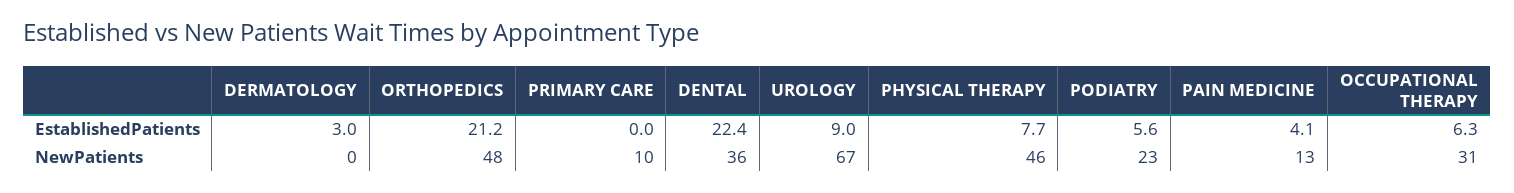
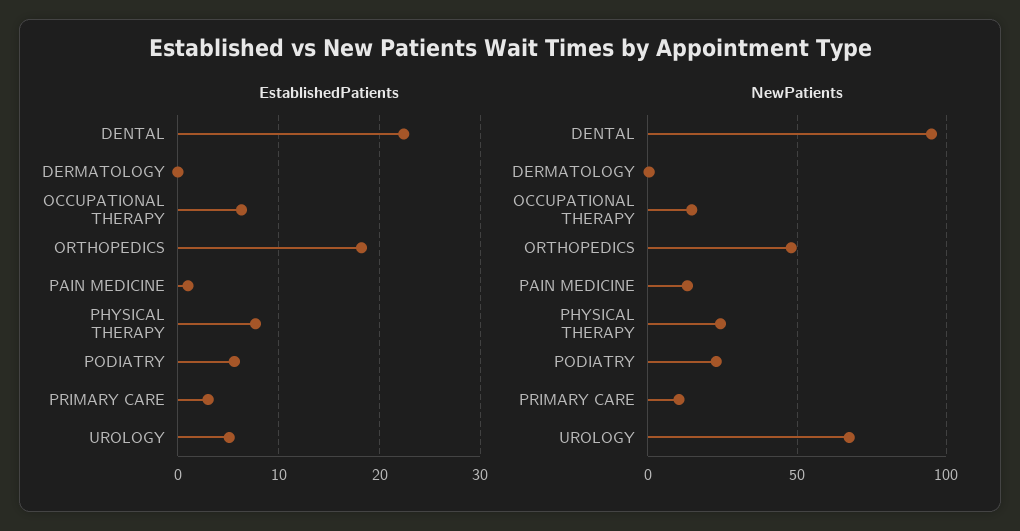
  {
    "EstablishedPatients": {
-     "DERMATOLOGY": 3,
+     "DERMATOLOGY": 0,
-     "ORTHOPEDICS": 21.2,
+     "ORTHOPEDICS": 18,
-     "PRIMARY CARE": 0,
+     "PRIMARY CARE": 3,
      "DENTAL": 22.4,
-     "UROLOGY": 9,
+     "UROLOGY": 5,
      "PHYSICAL THERAPY": 7.7,
      "PODIATRY": 5.6,
-     "PAIN MEDICINE": 4.1,
+     "PAIN MEDICINE": 1,
      "OCCUPATIONAL THERAPY": 6.3
    },
    "NewPatients": {
      "DERMATOLOGY": 0,
      "ORTHOPEDICS": 48,
      "PRIMARY CARE": 10,
-     "DENTAL": 36,
+     "DENTAL": 95,
      "UROLOGY": 67,
-     "PHYSICAL THERAPY": 46,
+     "PHYSICAL THERAPY": 25,
      "PODIATRY": 23,
      "PAIN MEDICINE": 13,
-     "OCCUPATIONAL THERAPY": 31
+     "OCCUPATIONAL THERAPY": 15
    }
  }

